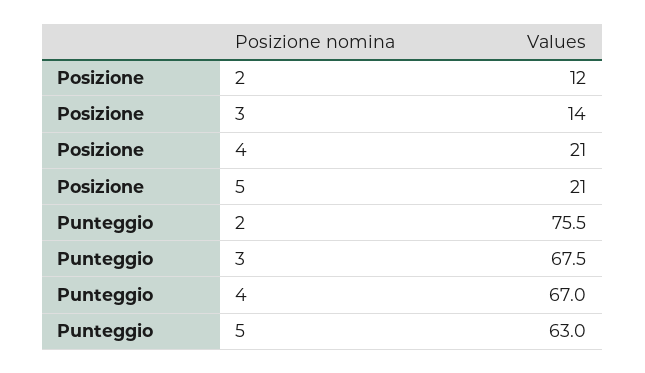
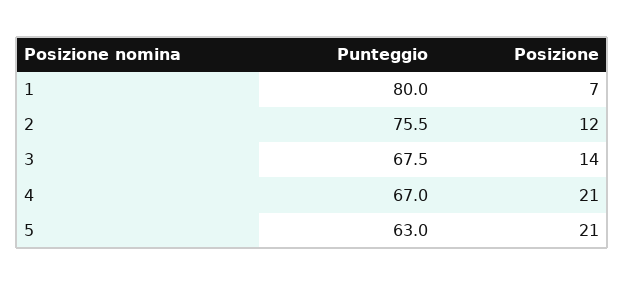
  {
    "Posizione": {
      "2": 12,
      "3": 14,
      "4": 21,
-     "5": 21
+     "5": 21,
+     "1": 7
    },
    "Punteggio": {
      "2": 75.5,
      "3": 67.5,
      "4": 67,
-     "5": 63
+     "5": 63,
+     "1": 80
    }
  }

